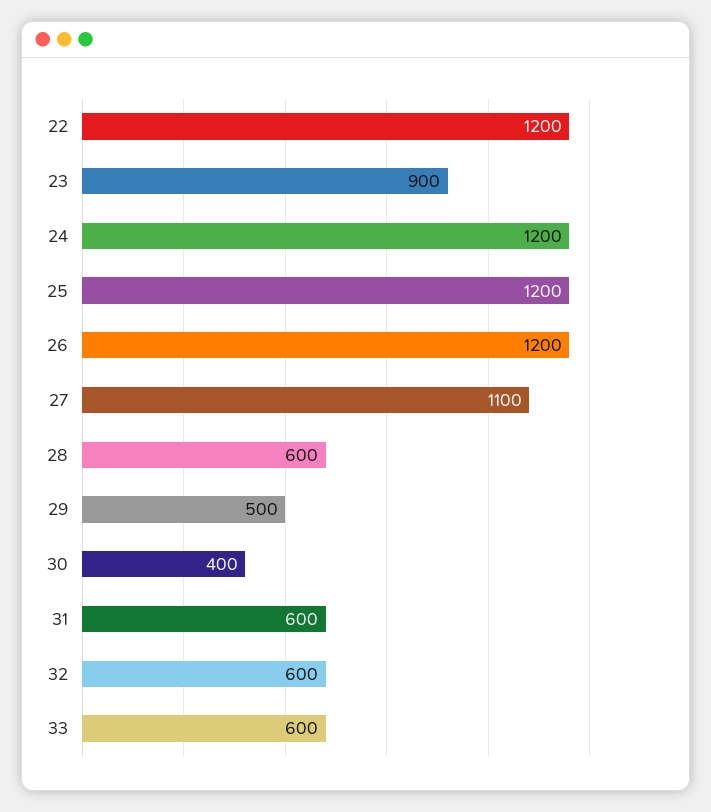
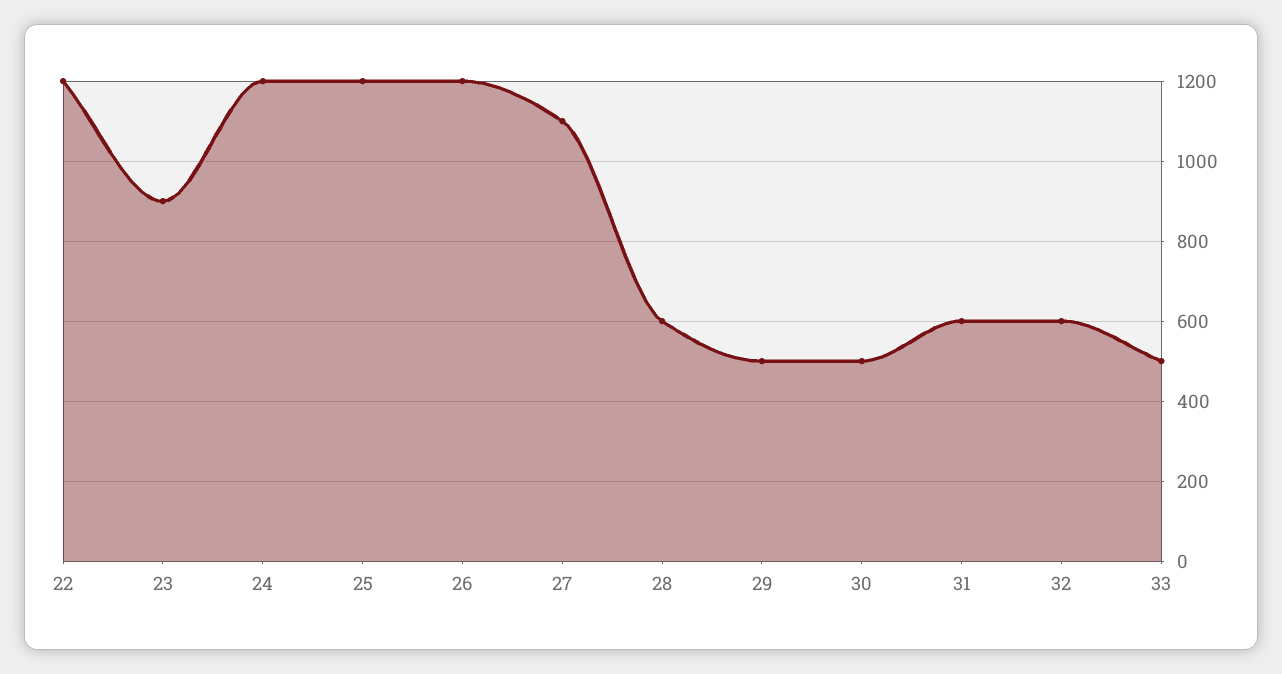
  {
    "22": 1200,
    "23": 900,
    "24": 1200,
    "25": 1200,
    "26": 1200,
    "27": 1100,
    "28": 600,
    "29": 500,
-   "30": 400,
+   "30": 500,
    "31": 600,
    "32": 600,
-   "33": 600
+   "33": 500
  }

